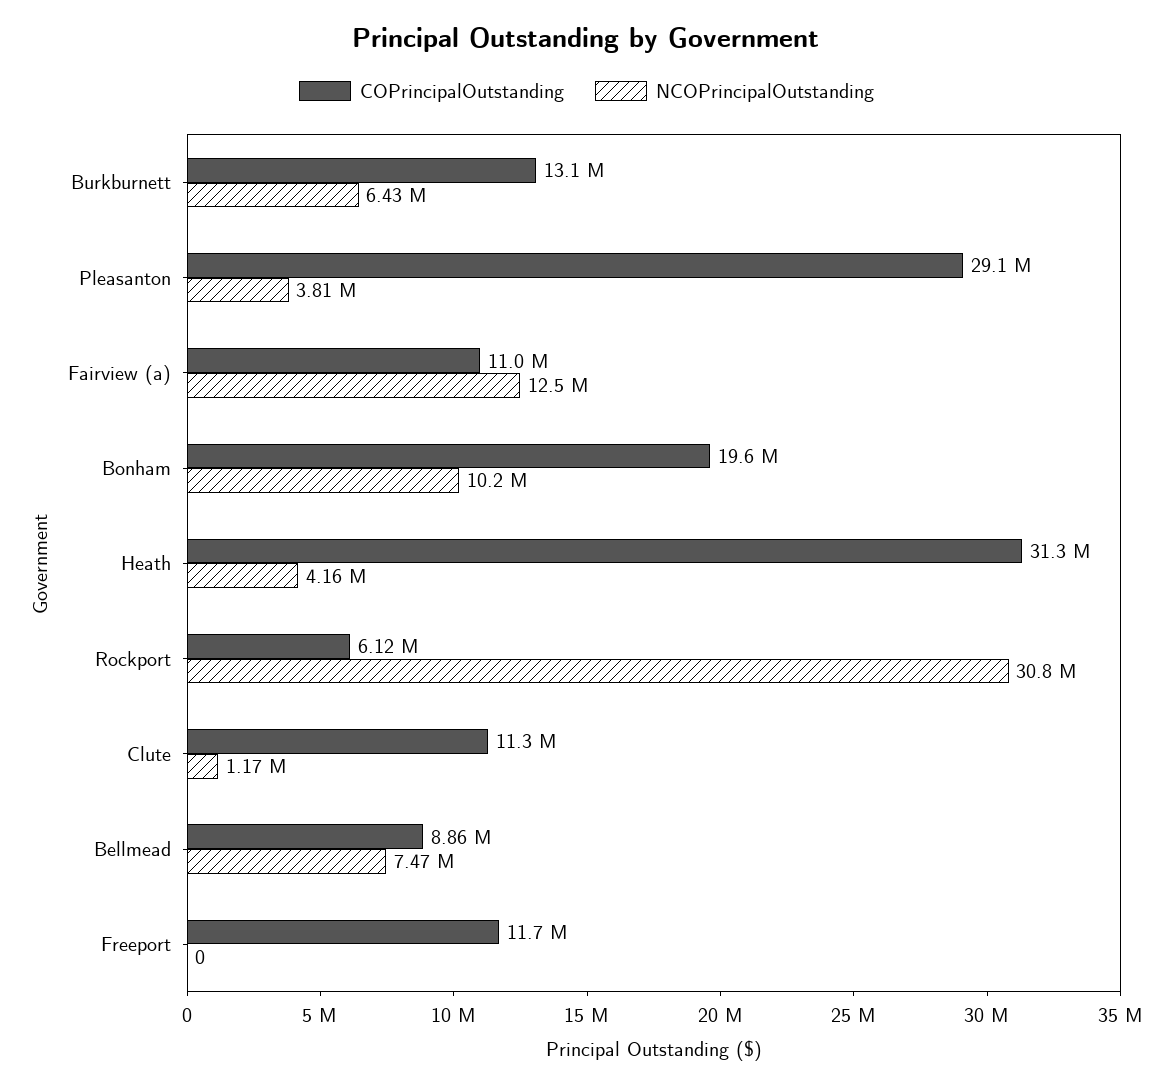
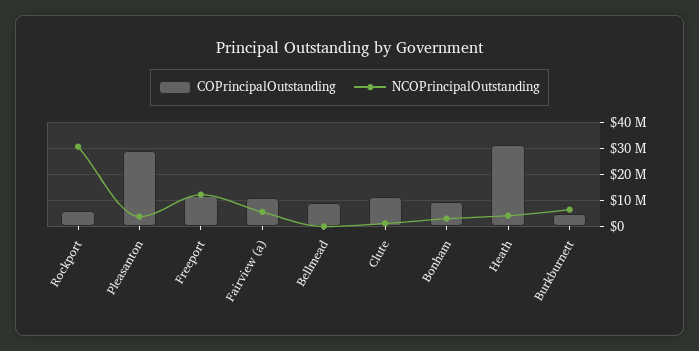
  {
    "COPrincipalOutstanding": {
-     "Burkburnett": 13100000,
+     "Burkburnett": 5000000,
      "Pleasanton": 29100000,
      "Fairview (a)": 11000000,
-     "Bonham": 19600000,
+     "Bonham": 10000000,
      "Heath": 31300000,
      "Rockport": 6120000,
      "Clute": 11300000,
      "Bellmead": 8860000,
      "Freeport": 11700000
    },
    "NCOPrincipalOutstanding": {
      "Burkburnett": 6430000,
      "Pleasanton": 3810000,
-     "Fairview (a)": 12500000,
+     "Fairview (a)": 5000000,
-     "Bonham": 10200000,
+     "Bonham": 2500000,
      "Heath": 4160000,
      "Rockport": 30800000,
      "Clute": 1170000,
-     "Bellmead": 7470000,
+     "Bellmead": 0,
-     "Freeport": 0
+     "Freeport": 12500000
    }
  }

